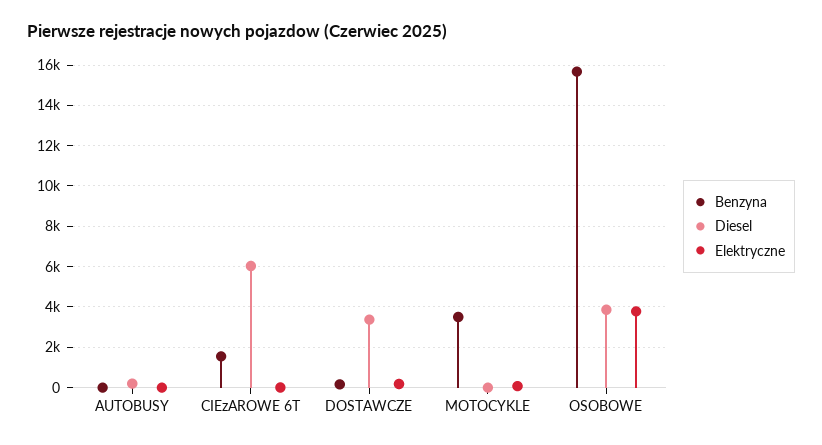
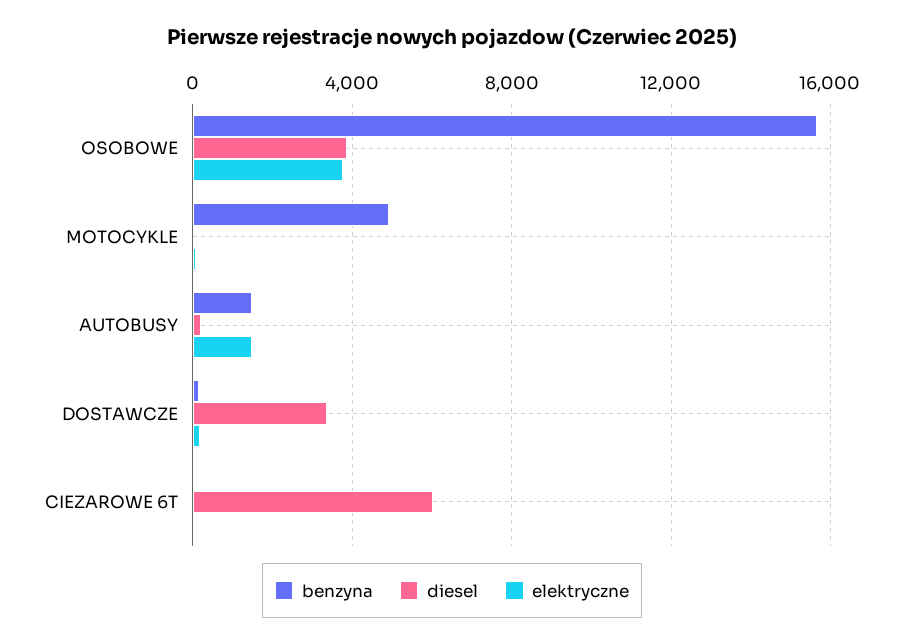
  {
    "Benzyna": {
-     "AUTOBUSY": 0,
+     "AUTOBUSY": 1500,
-     "CIEzAROWE 6T": 1500,
+     "CIEzAROWE 6T": 0,
      "DOSTAWCZE": 0,
-     "MOTOCYKLE": 3500,
+     "MOTOCYKLE": 5000,
      "OSOBOWE": 15500
    },
    "Diesel": {
      "AUTOBUSY": 0,
      "CIEzAROWE 6T": 6000,
      "DOSTAWCZE": 3500,
      "MOTOCYKLE": 0,
      "OSOBOWE": 4000
    },
    "Elektryczne": {
-     "AUTOBUSY": 0,
+     "AUTOBUSY": 1500,
      "CIEzAROWE 6T": 0,
      "DOSTAWCZE": 0,
      "MOTOCYKLE": 0,
      "OSOBOWE": 4000
    }
  }

